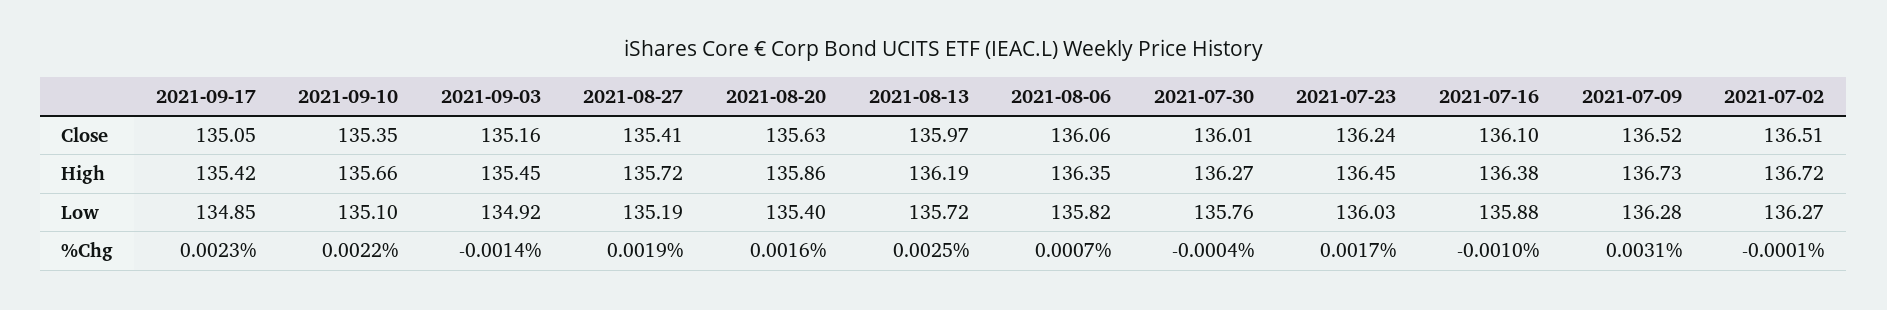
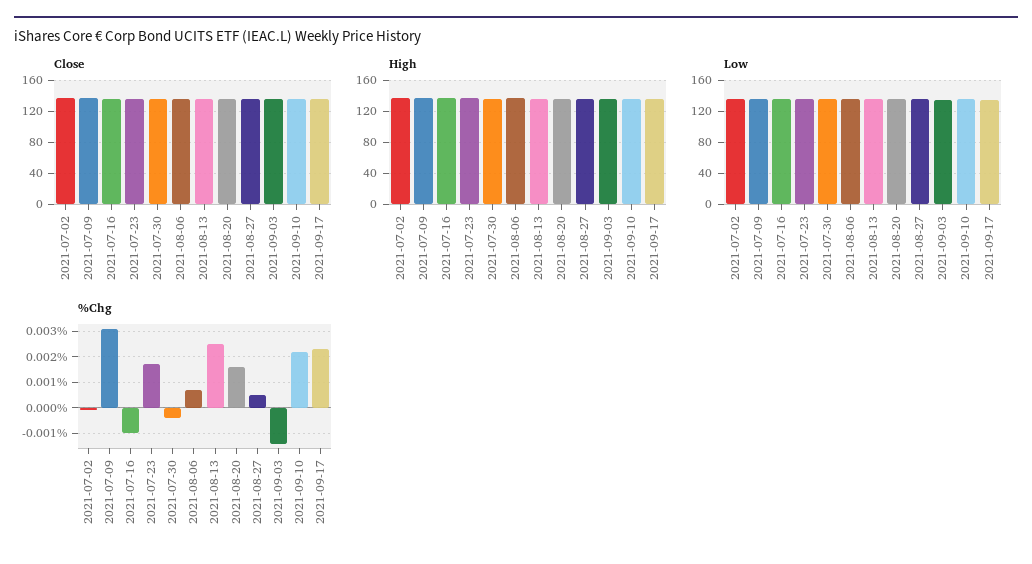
  {
    "Close": {
      "2021-09-17": 135.05,
      "2021-09-10": 135.35,
      "2021-09-03": 135.16,
      "2021-08-27": 135.41,
      "2021-08-20": 135.63,
      "2021-08-13": 135.97,
      "2021-08-06": 136.06,
      "2021-07-30": 136.01,
      "2021-07-23": 136.24,
      "2021-07-16": 136.1,
      "2021-07-09": 136.52,
      "2021-07-02": 136.51
    },
    "High": {
      "2021-09-17": 135.42,
      "2021-09-10": 135.66,
      "2021-09-03": 135.45,
      "2021-08-27": 135.72,
      "2021-08-20": 135.86,
      "2021-08-13": 136.19,
      "2021-08-06": 136.35,
      "2021-07-30": 136.27,
      "2021-07-23": 136.45,
      "2021-07-16": 136.38,
      "2021-07-09": 136.73,
      "2021-07-02": 136.72
    },
    "Low": {
      "2021-09-17": 134.85,
      "2021-09-10": 135.1,
      "2021-09-03": 134.92,
      "2021-08-27": 135.19,
      "2021-08-20": 135.4,
      "2021-08-13": 135.72,
      "2021-08-06": 135.82,
      "2021-07-30": 135.76,
      "2021-07-23": 136.03,
      "2021-07-16": 135.88,
      "2021-07-09": 136.28,
      "2021-07-02": 136.27
    },
    "%Chg": {
      "2021-09-17": 0.0023,
      "2021-09-10": 0.0022,
      "2021-09-03": -0.0014,
-     "2021-08-27": 0.0019,
+     "2021-08-27": 0.0005,
      "2021-08-20": 0.0016,
      "2021-08-13": 0.0025,
      "2021-08-06": 0.0007,
      "2021-07-30": -0.0004,
      "2021-07-23": 0.0017,
      "2021-07-16": -0.001,
      "2021-07-09": 0.0031,
      "2021-07-02": -0.0001
    }
  }

